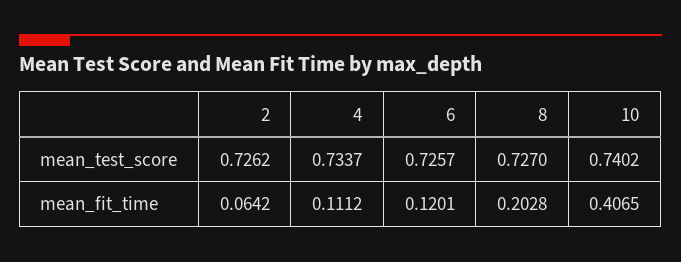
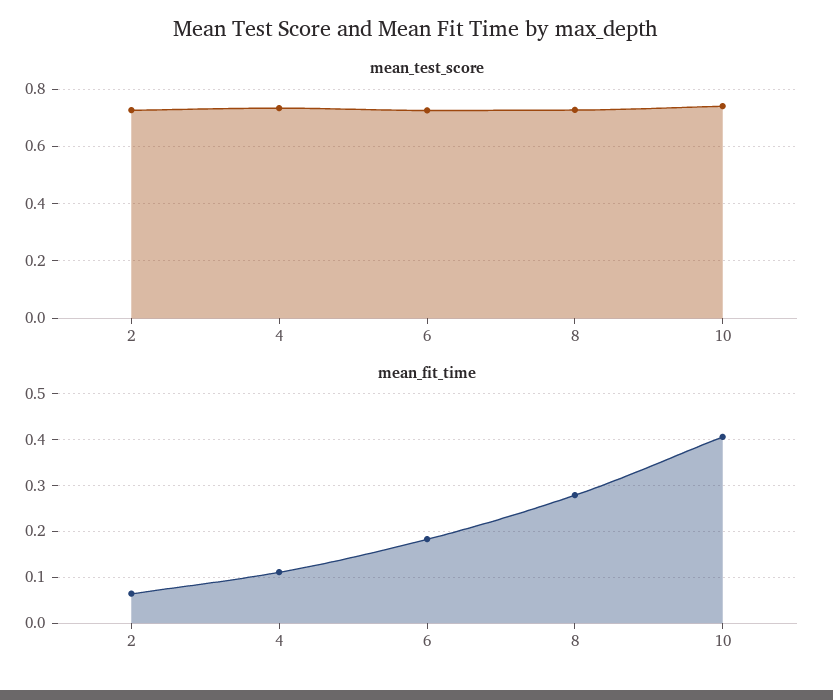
  {
    "mean_test_score": {
      "2": 0.7262,
      "4": 0.7337,
      "6": 0.7257,
      "8": 0.727,
      "10": 0.7402
    },
    "mean_fit_time": {
      "2": 0.0642,
      "4": 0.1112,
-     "6": 0.1201,
+     "6": 0.18,
-     "8": 0.2028,
+     "8": 0.28,
      "10": 0.4065
    }
  }

